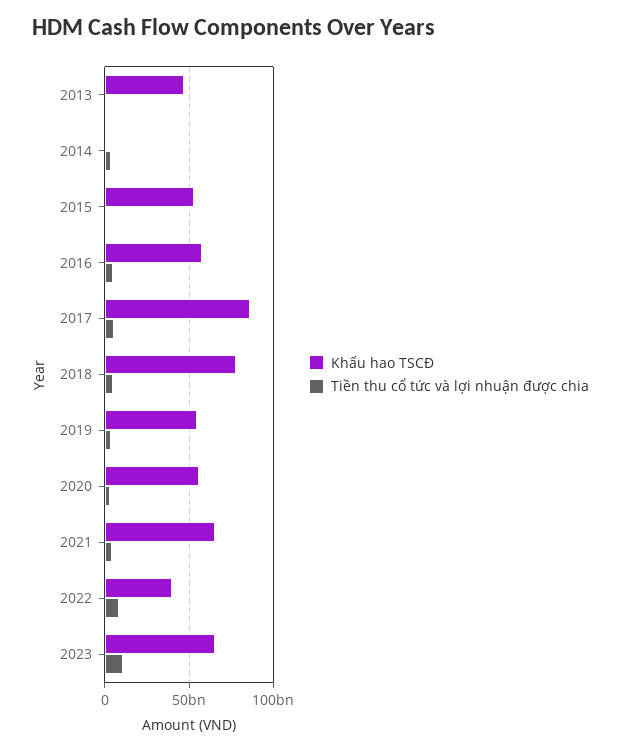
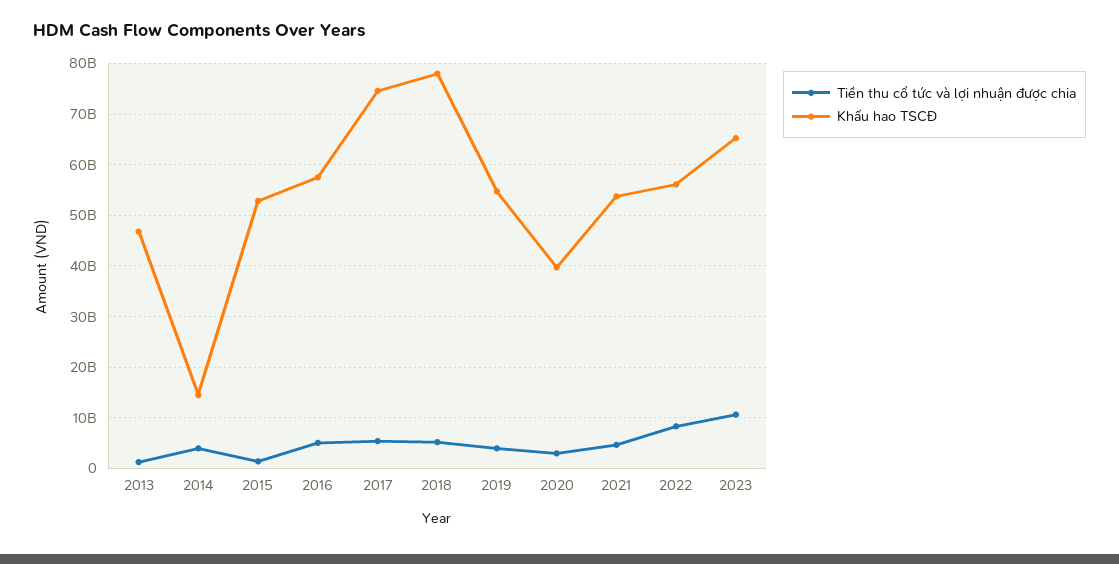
  {
    "Khấu hao TSCĐ": {
      "2013": 46000000000,
-     "2014": 0,
+     "2014": 14000000000,
      "2015": 52000000000,
      "2016": 58000000000,
-     "2017": 85000000000,
+     "2017": 74000000000,
      "2018": 78000000000,
      "2019": 54000000000,
-     "2020": 55000000000,
+     "2020": 40000000000,
-     "2021": 65000000000,
+     "2021": 54000000000,
-     "2022": 40000000000,
+     "2022": 56000000000,
      "2023": 66000000000
    },
    "Tiền thu cổ tức và lợi nhuận được chia": {
      "2013": 2000000000,
      "2014": 4000000000,
      "2015": 2000000000,
      "2016": 6000000000,
      "2017": 6000000000,
      "2018": 6000000000,
      "2019": 4000000000,
      "2020": 4000000000,
      "2021": 4000000000,
      "2022": 8000000000,
      "2023": 10000000000
    }
  }

